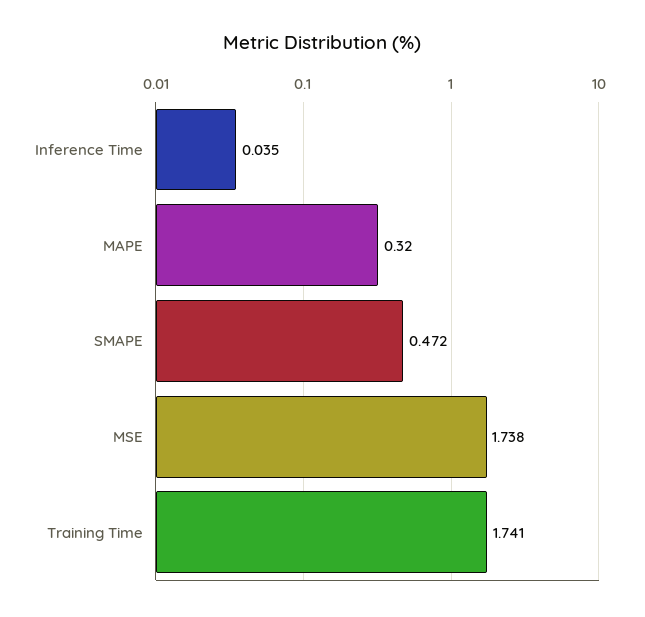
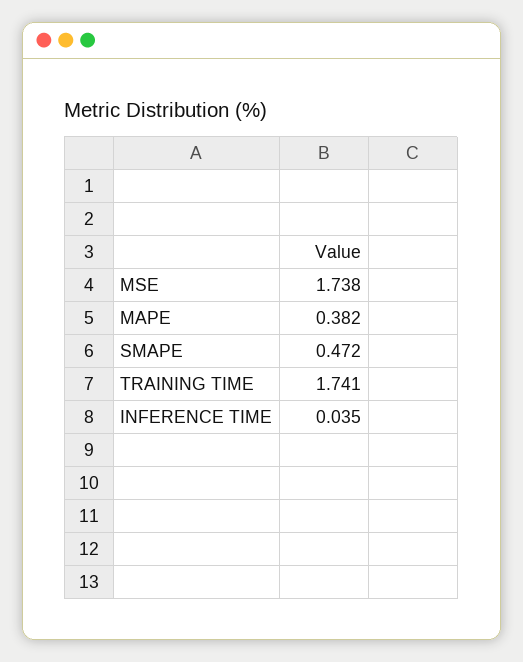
  {
    "Inference Time": 0.035,
-   "MAPE": 0.32,
+   "MAPE": 0.382,
    "SMAPE": 0.472,
    "MSE": 1.738,
    "Training Time": 1.741
  }

